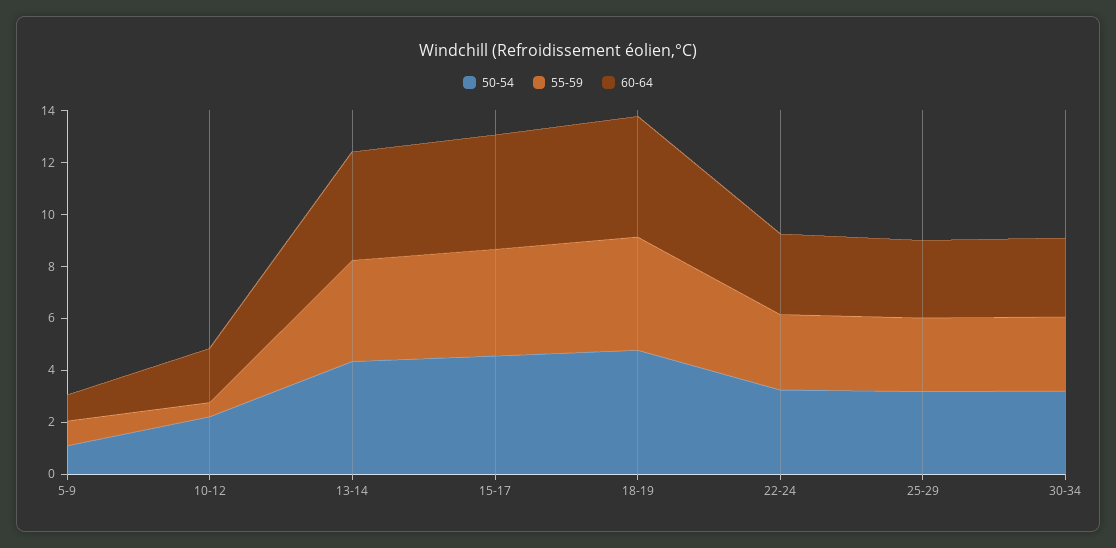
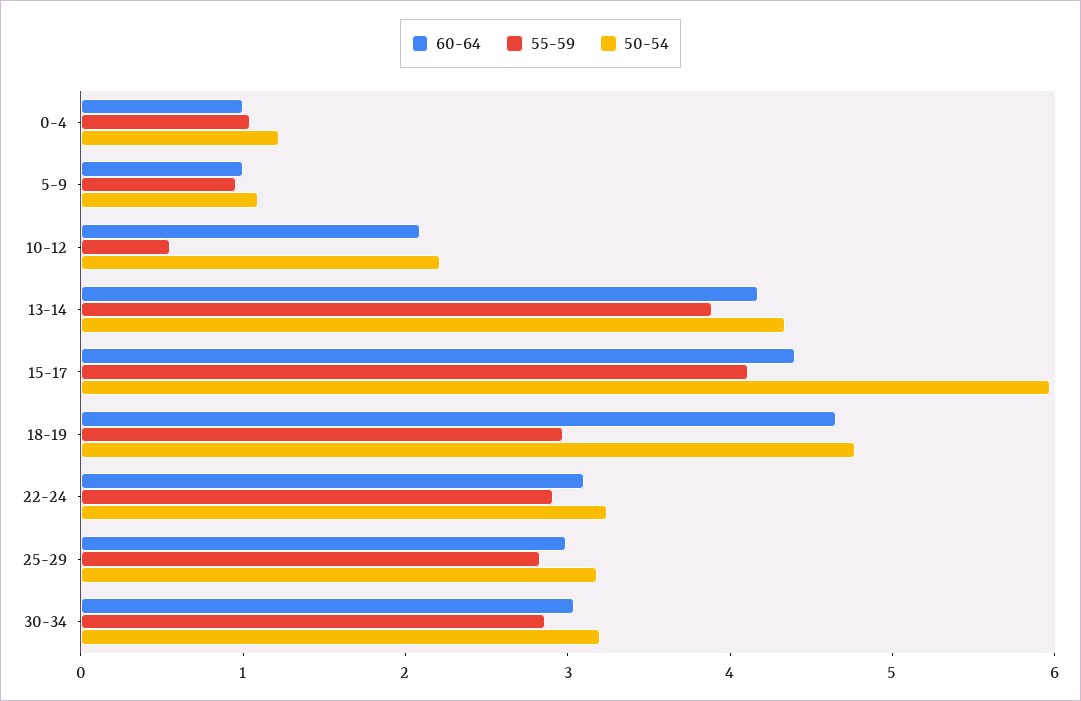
  {
    "50-54": {
      "5-9": 1,
      "10-12": 2.2,
      "13-14": 4.4,
-     "15-17": 4.5,
+     "15-17": 6,
      "18-19": 4.8,
      "22-24": 3.2,
      "25-29": 3.2,
-     "30-34": 3.2
+     "30-34": 3.2,
+     "0-4": 1.2
    },
    "55-59": {
      "5-9": 1,
      "10-12": 0.6,
      "13-14": 3.8,
      "15-17": 4.2,
-     "18-19": 4.5,
+     "18-19": 3,
      "22-24": 3,
      "25-29": 2.8,
-     "30-34": 2.8
+     "30-34": 2.8,
+     "0-4": 1
    },
    "60-64": {
      "5-9": 1,
      "10-12": 2,
      "13-14": 4.2,
      "15-17": 4.4,
      "18-19": 4.6,
      "22-24": 3.2,
      "25-29": 3,
-     "30-34": 3
+     "30-34": 3,
+     "0-4": 1
    }
  }

